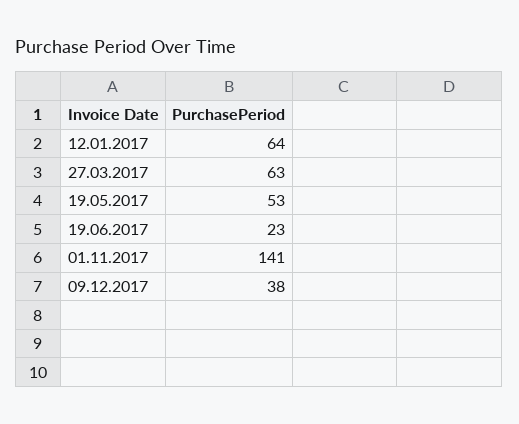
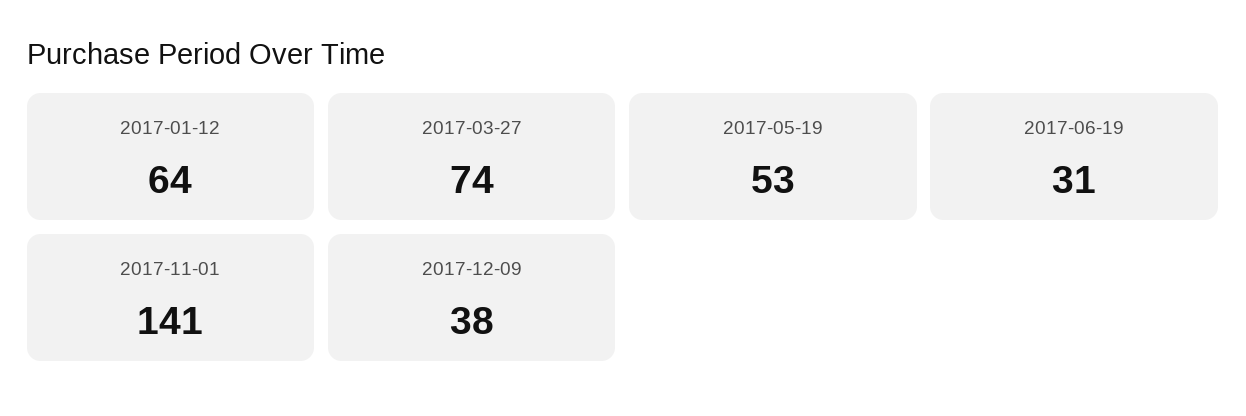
  {
    "12.01.2017": 64,
-   "27.03.2017": 63,
+   "27.03.2017": 74,
    "19.05.2017": 53,
-   "19.06.2017": 23,
+   "19.06.2017": 31,
    "01.11.2017": 141,
    "09.12.2017": 38
  }

